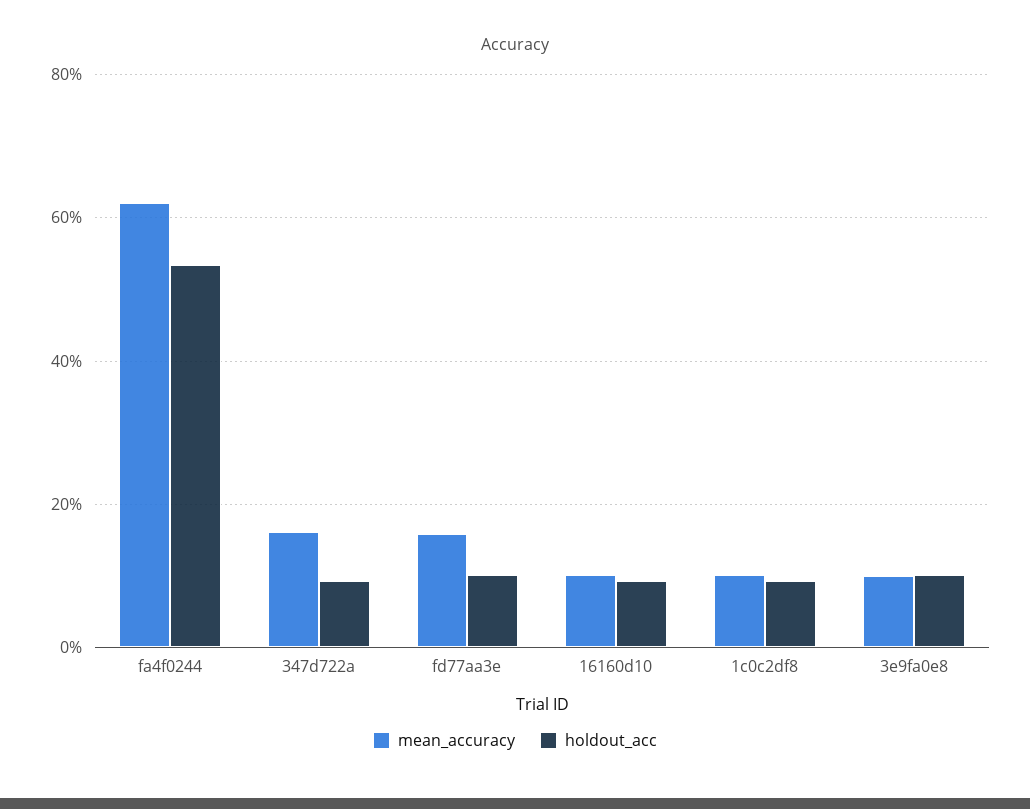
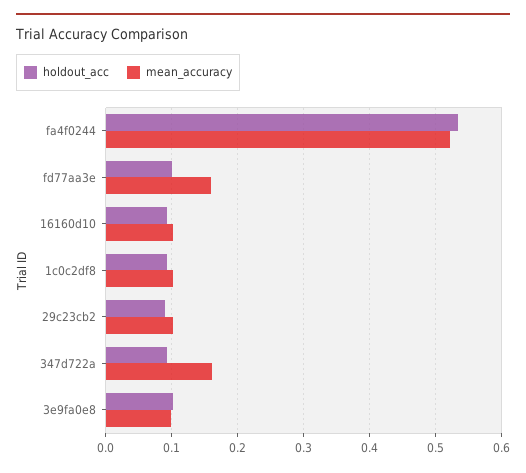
  {
    "mean_accuracy": {
-     "fa4f0244": 0.62,
+     "fa4f0244": 0.52,
      "347d722a": 0.16,
      "fd77aa3e": 0.16,
      "16160d10": 0.1,
      "1c0c2df8": 0.1,
-     "3e9fa0e8": 0.1
+     "3e9fa0e8": 0.1,
+     "29c23cb2": 0.1
    },
    "holdout_acc": {
      "fa4f0244": 0.53,
      "347d722a": 0.09,
      "fd77aa3e": 0.1,
      "16160d10": 0.09,
      "1c0c2df8": 0.09,
-     "3e9fa0e8": 0.1
+     "3e9fa0e8": 0.1,
+     "29c23cb2": 0.09
    }
  }

